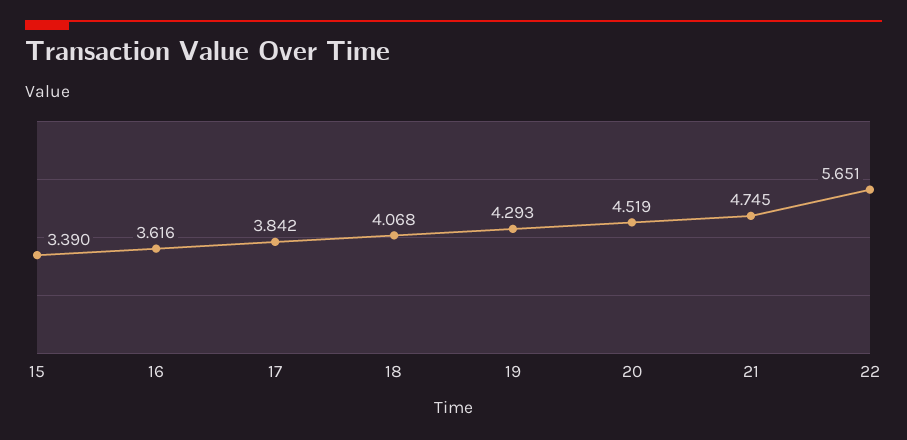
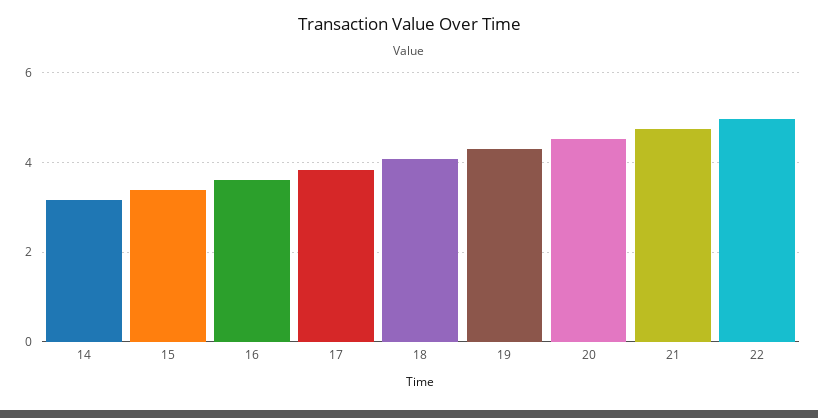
  {
    "15": 3.39,
    "16": 3.616,
    "17": 3.842,
    "18": 4.068,
    "19": 4.293,
    "20": 4.519,
    "21": 4.745,
-   "22": 5.651
+   "22": 5,
+   "14": 3.2
  }

